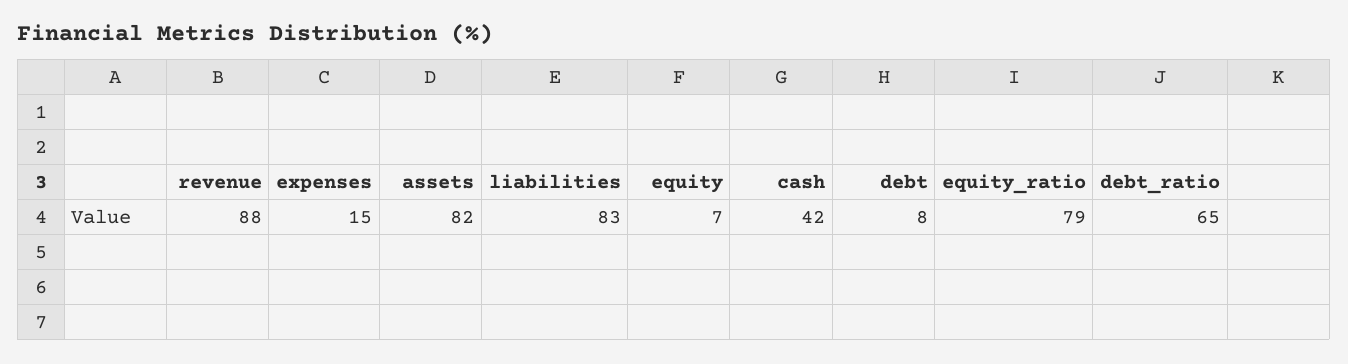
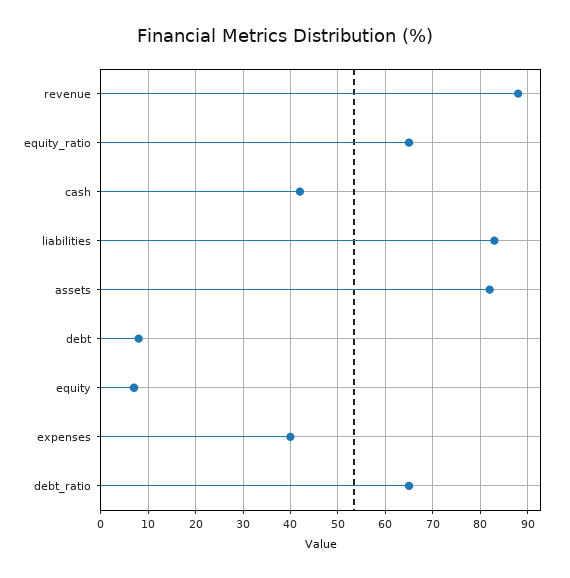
  {
    "revenue": 88,
-   "expenses": 15,
+   "expenses": 40,
    "assets": 82,
    "liabilities": 83,
    "equity": 7,
    "cash": 42,
    "debt": 8,
-   "equity_ratio": 79,
+   "equity_ratio": 65,
    "debt_ratio": 65
  }

